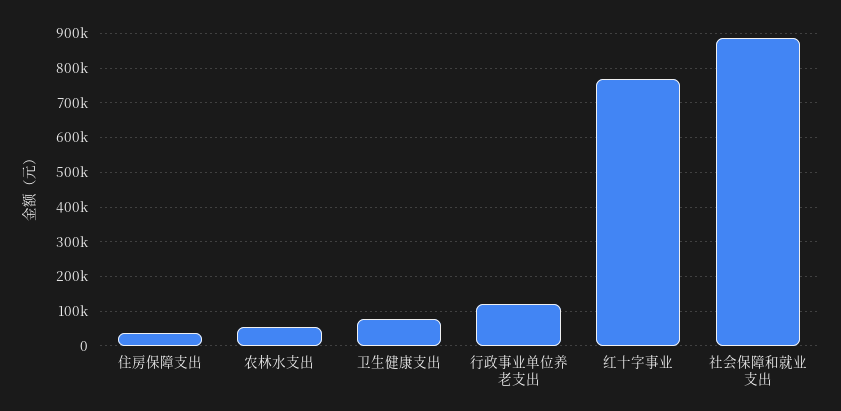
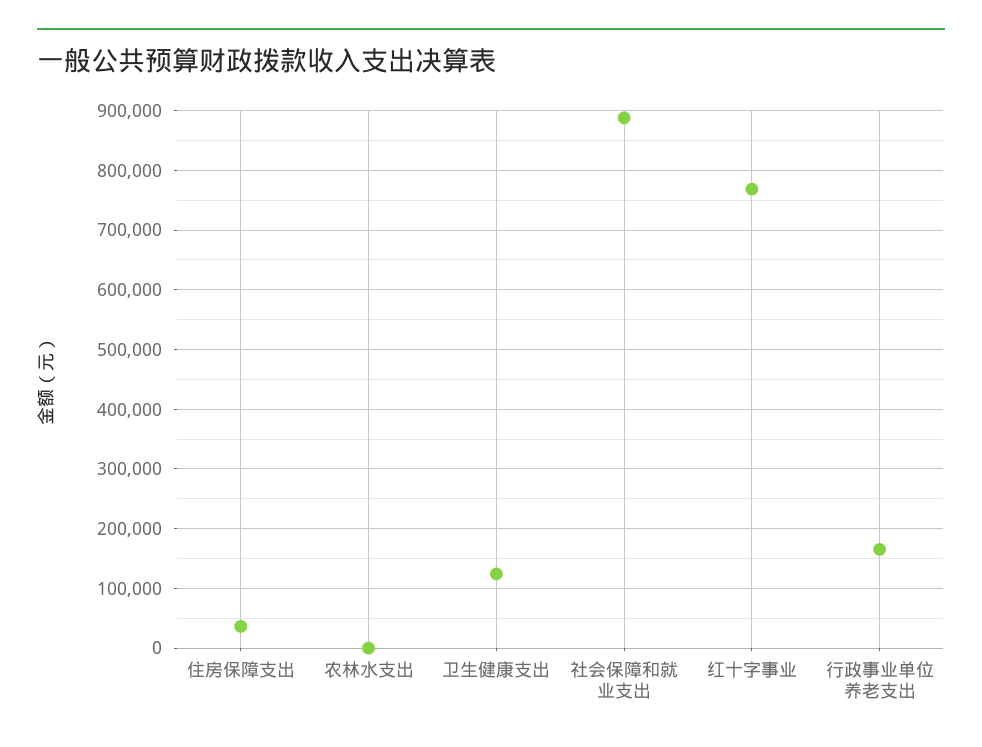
  {
    "住房保障支出": 40000,
-   "农林水支出": 60000,
+   "农林水支出": 0,
-   "卫生健康支出": 80000,
+   "卫生健康支出": 120000,
-   "行政事业单位养老支出": 120000,
+   "行政事业单位养老支出": 160000,
    "红十字事业": 760000,
    "社会保障和就业支出": 880000
  }

